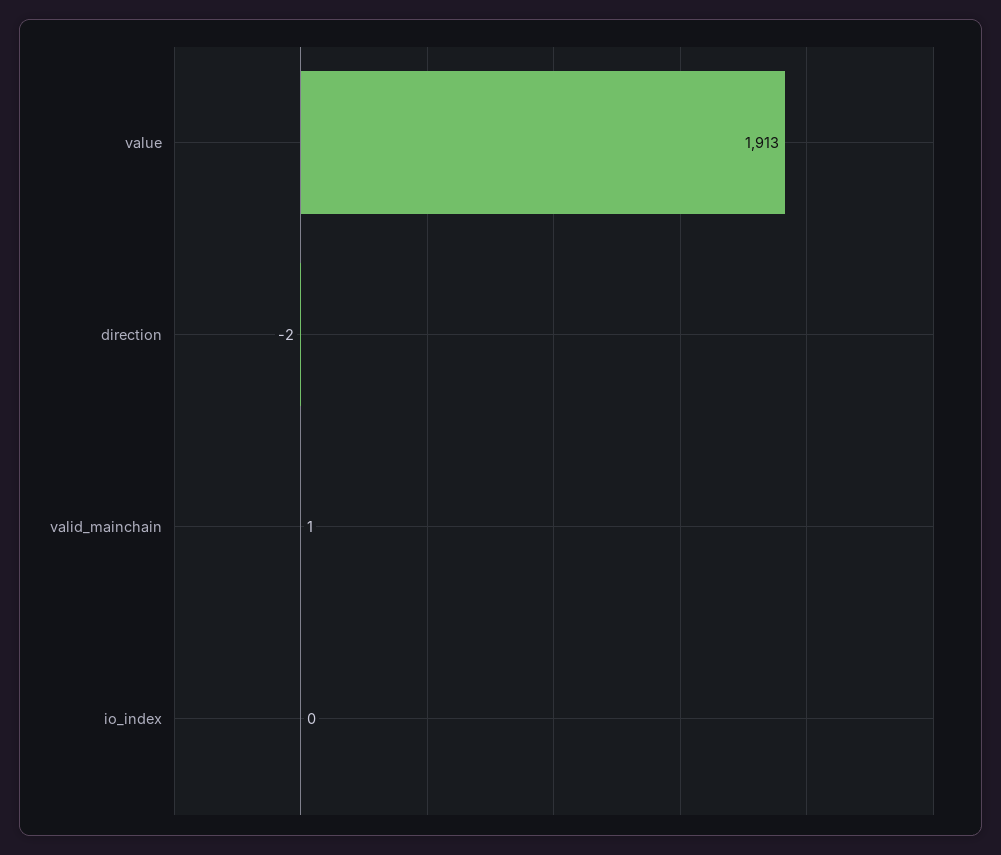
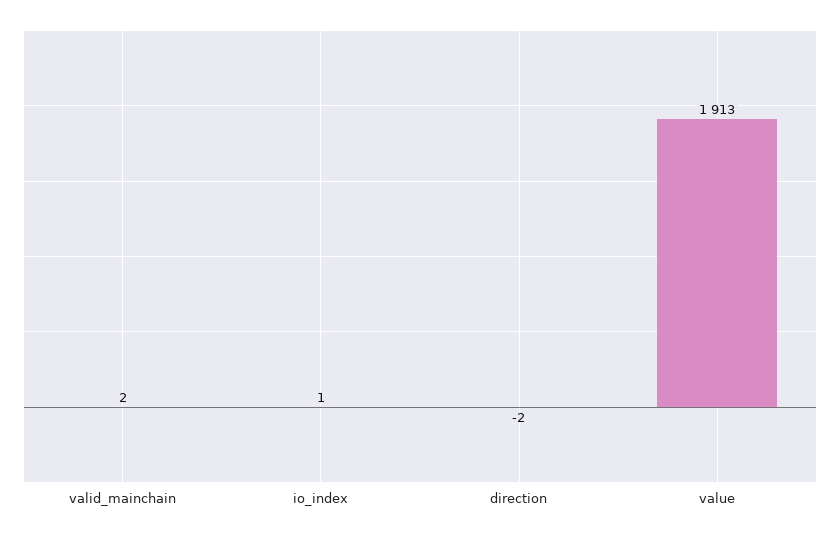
  {
    "value": 1913,
    "direction": -2,
-   "valid_mainchain": 1,
+   "valid_mainchain": 2,
-   "io_index": 0
+   "io_index": 1
  }

